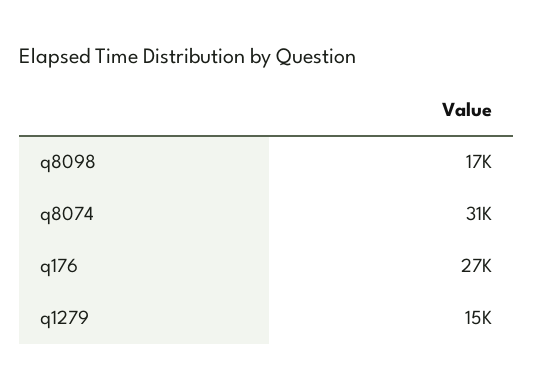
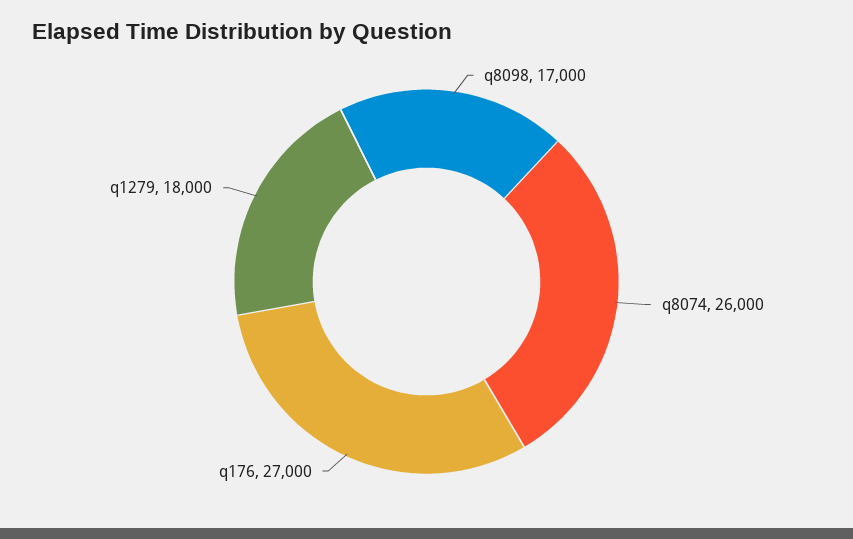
  {
    "q8098": 17000,
-   "q8074": 31000,
+   "q8074": 26000,
    "q176": 27000,
-   "q1279": 15000
+   "q1279": 18000
  }

